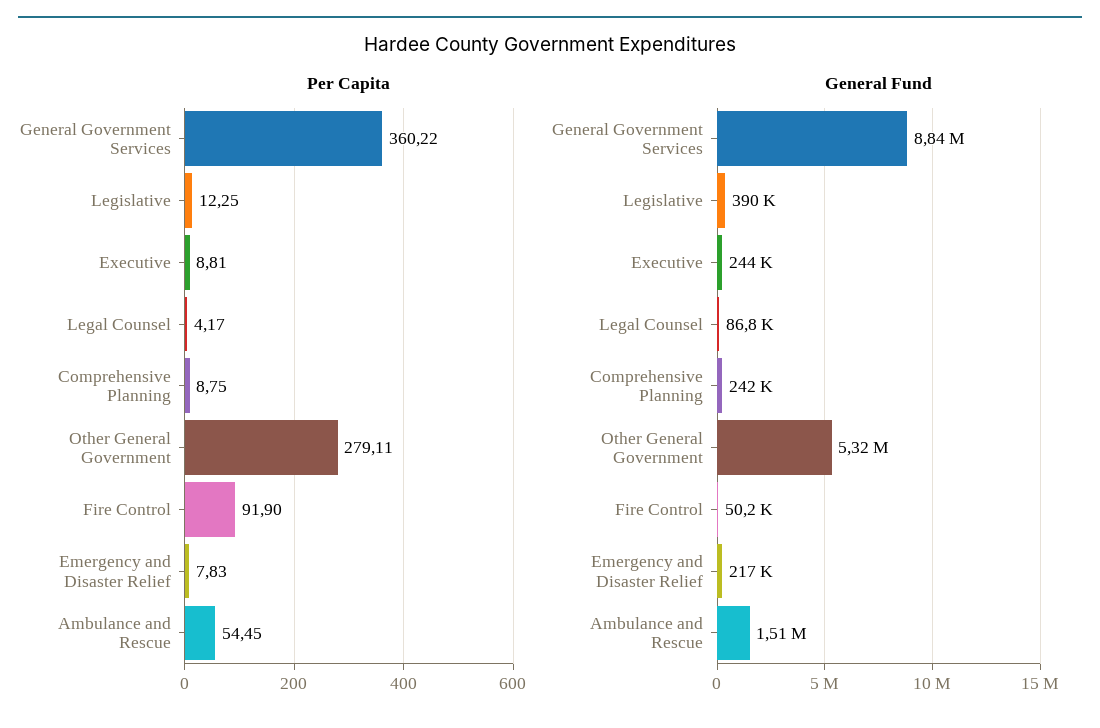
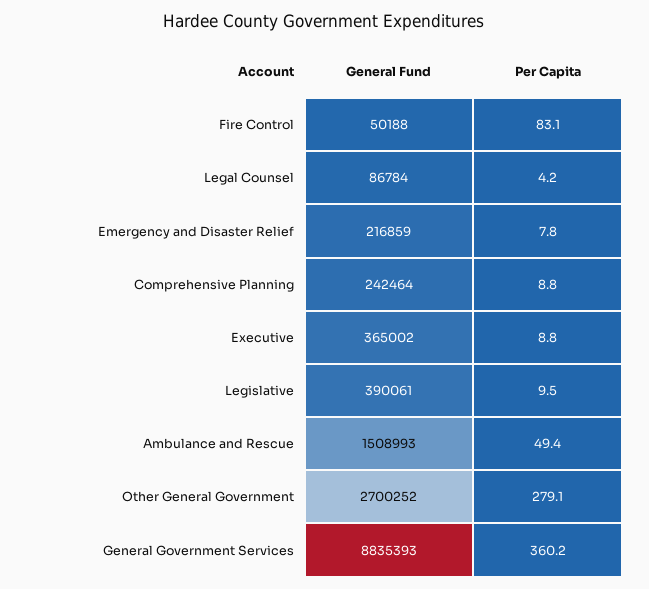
  {
    "Per Capita": {
      "General Government Services": 360.22,
-     "Legislative": 12.25,
+     "Legislative": 9.5,
      "Executive": 8.81,
      "Legal Counsel": 4.17,
      "Comprehensive Planning": 8.75,
      "Other General Government": 279.11,
-     "Fire Control": 91.9,
+     "Fire Control": 83.1,
      "Emergency and Disaster Relief": 7.83,
-     "Ambulance and Rescue": 54.45
+     "Ambulance and Rescue": 49.4
    },
    "General Fund": {
      "General Government Services": 8835393,
      "Legislative": 390061,
-     "Executive": 244000,
+     "Executive": 365002,
      "Legal Counsel": 86784,
      "Comprehensive Planning": 242464,
-     "Other General Government": 5320000,
+     "Other General Government": 2700252,
      "Fire Control": 50188,
      "Emergency and Disaster Relief": 216859,
      "Ambulance and Rescue": 1508993
    }
  }

